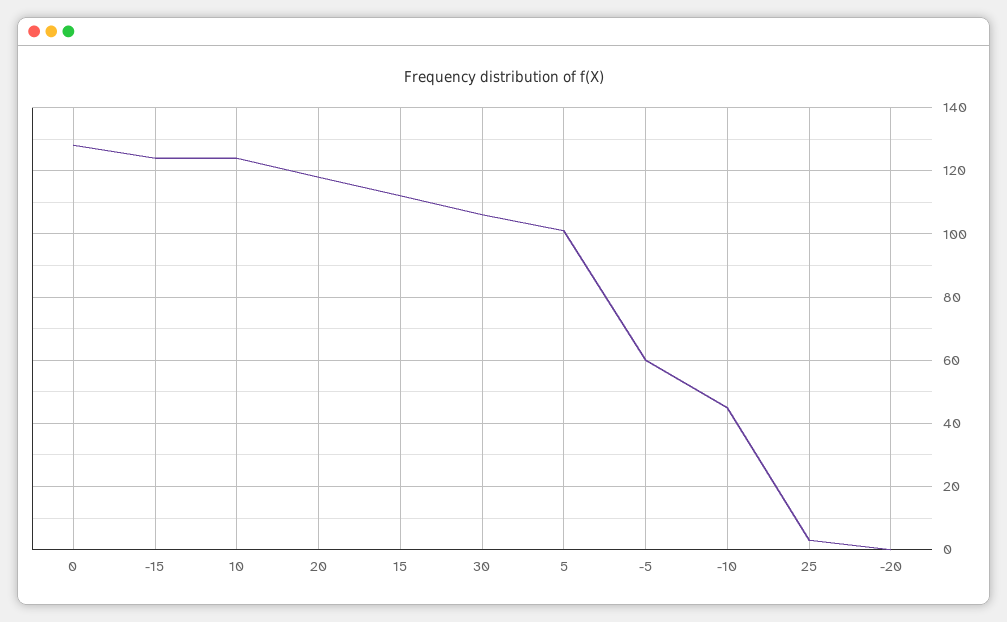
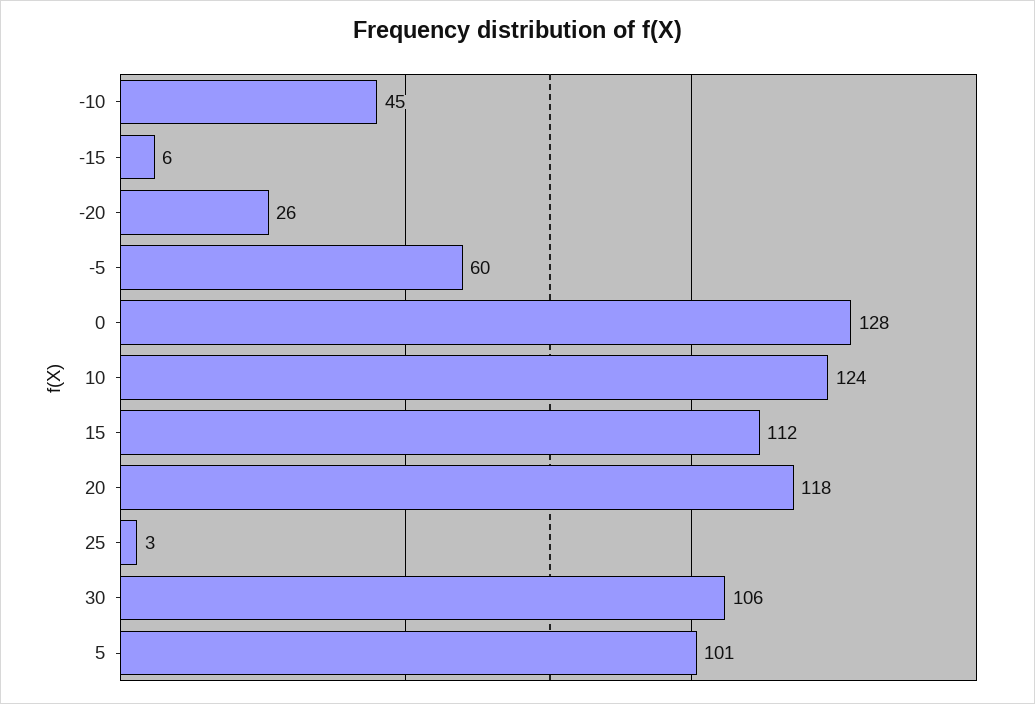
  {
    "0": 128,
-   "-15": 125,
+   "-15": 6,
    "10": 124,
    "20": 118,
    "15": 112,
    "30": 106,
    "5": 101,
    "-5": 60,
    "-10": 45,
    "25": 3,
-   "-20": 0
+   "-20": 26
  }

